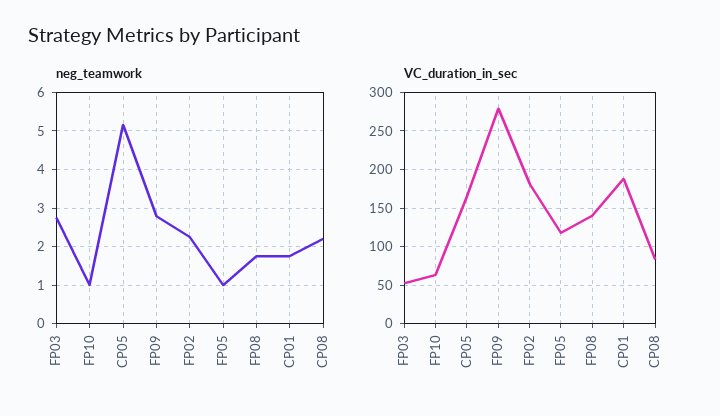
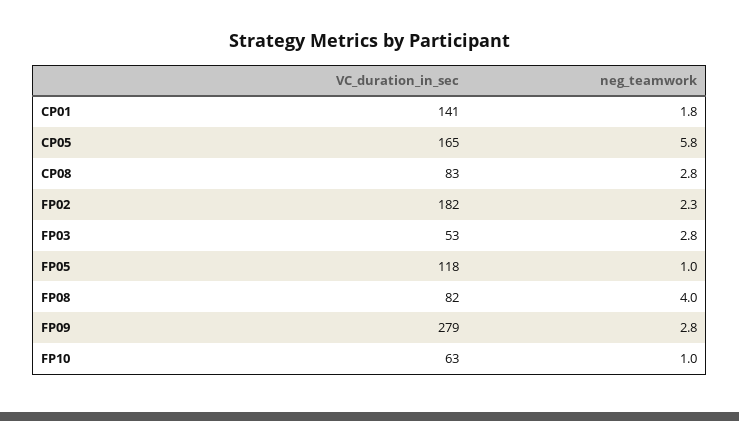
  {
    "neg_teamwork": {
      "FP03": 2.8,
      "FP10": 1,
-     "CP05": 5.2,
+     "CP05": 5.8,
      "FP09": 2.8,
      "FP02": 2.3,
      "FP05": 1,
-     "FP08": 1.8,
+     "FP08": 4,
      "CP01": 1.8,
-     "CP08": 2.2
+     "CP08": 2.8
    },
    "VC_duration_in_sec": {
      "FP03": 53,
      "FP10": 63,
      "CP05": 165,
      "FP09": 279,
      "FP02": 182,
      "FP05": 118,
-     "FP08": 140,
+     "FP08": 82,
-     "CP01": 190,
+     "CP01": 141,
      "CP08": 83
    }
  }

